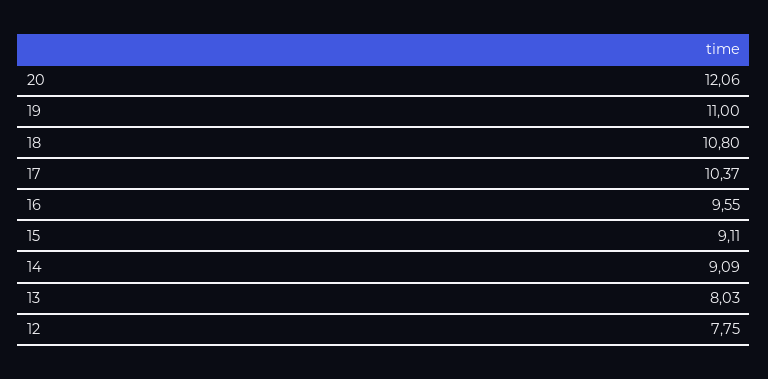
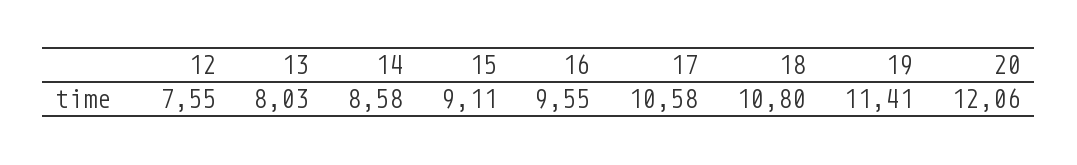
  {
    "20": 12.06,
-   "19": 11,
+   "19": 11.41,
    "18": 10.8,
-   "17": 10.37,
+   "17": 10.58,
    "16": 9.55,
    "15": 9.11,
-   "14": 9.09,
+   "14": 8.58,
    "13": 8.03,
-   "12": 7.75
+   "12": 7.55
  }

